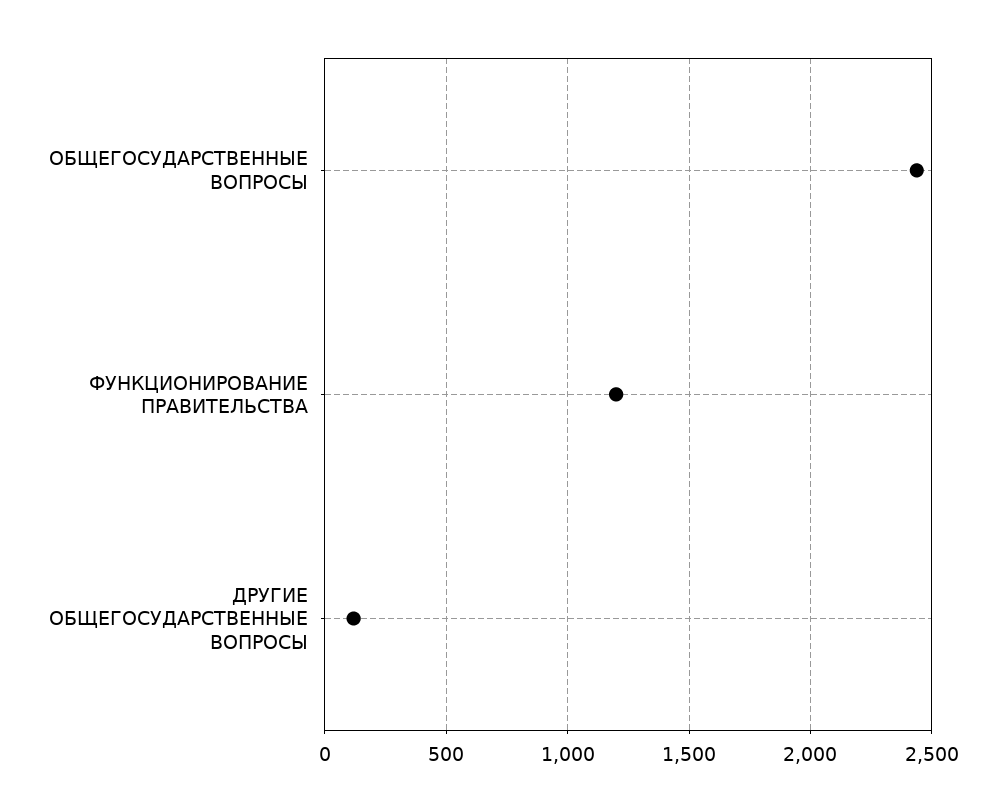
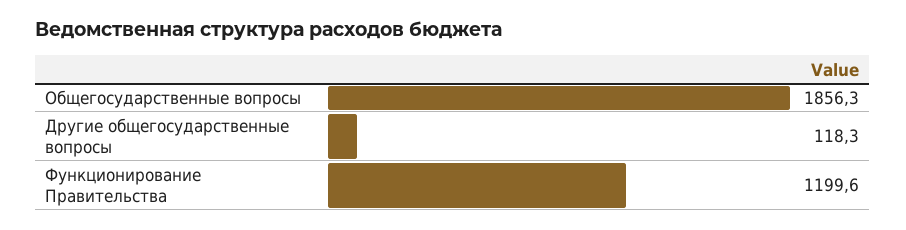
  {
-   "ОБЩЕГОСУДАРСТВЕННЫЕ ВОПРОСЫ": 2450,
+   "ОБЩЕГОСУДАРСТВЕННЫЕ ВОПРОСЫ": 1856.3,
    "ФУНКЦИОНИРОВАНИЕ ПРАВИТЕЛЬСТВА": 1199.6,
    "ДРУГИЕ ОБЩЕГОСУДАРСТВЕННЫЕ ВОПРОСЫ": 118.3
  }

